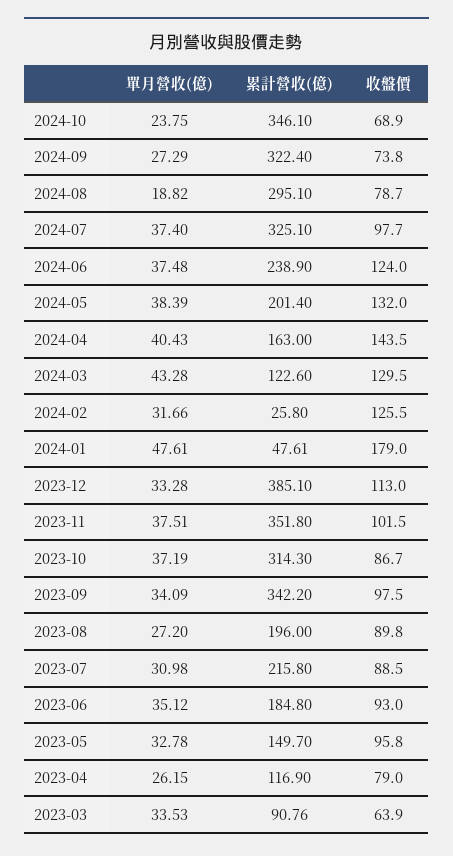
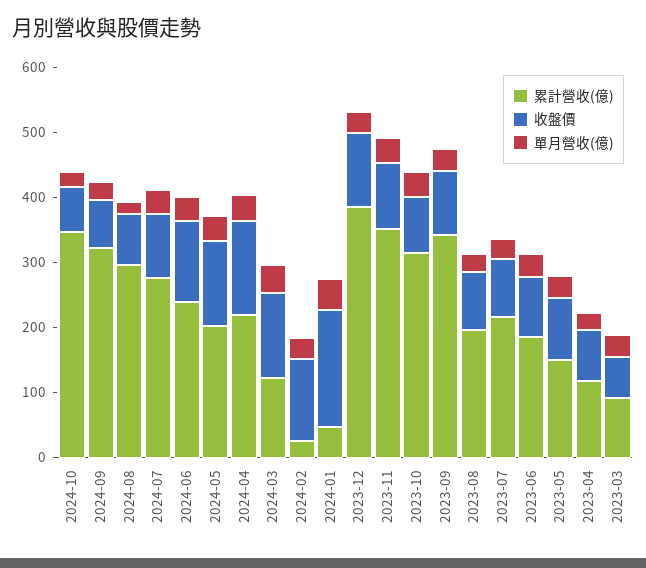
  {
    "單月營收(億)": {
      "2024-10": 23.75,
      "2024-09": 27.29,
      "2024-08": 18.82,
      "2024-07": 37.4,
      "2024-06": 37.48,
      "2024-05": 38.39,
      "2024-04": 40.43,
      "2024-03": 43.28,
      "2024-02": 31.66,
      "2024-01": 47.61,
      "2023-12": 33.28,
      "2023-11": 37.51,
      "2023-10": 37.19,
      "2023-09": 34.09,
      "2023-08": 27.2,
      "2023-07": 30.98,
      "2023-06": 35.12,
      "2023-05": 32.78,
      "2023-04": 26.15,
      "2023-03": 33.53
    },
    "累計營收(億)": {
      "2024-10": 346.1,
      "2024-09": 322.4,
      "2024-08": 295.1,
-     "2024-07": 325.1,
+     "2024-07": 280,
      "2024-06": 238.9,
      "2024-05": 201.4,
-     "2024-04": 163,
+     "2024-04": 220,
      "2024-03": 122.6,
      "2024-02": 25.8,
      "2024-01": 47.61,
      "2023-12": 385.1,
      "2023-11": 351.8,
      "2023-10": 314.3,
      "2023-09": 342.2,
      "2023-08": 196,
      "2023-07": 215.8,
      "2023-06": 184.8,
      "2023-05": 149.7,
      "2023-04": 116.9,
      "2023-03": 90.76
    },
    "收盤價": {
      "2024-10": 68.9,
      "2024-09": 73.8,
      "2024-08": 78.7,
      "2024-07": 97.7,
      "2024-06": 124,
      "2024-05": 132,
      "2024-04": 143.5,
      "2024-03": 129.5,
      "2024-02": 125.5,
      "2024-01": 179,
      "2023-12": 113,
      "2023-11": 101.5,
      "2023-10": 86.7,
      "2023-09": 97.5,
      "2023-08": 89.8,
      "2023-07": 88.5,
      "2023-06": 93,
      "2023-05": 95.8,
      "2023-04": 79,
      "2023-03": 63.9
    }
  }

